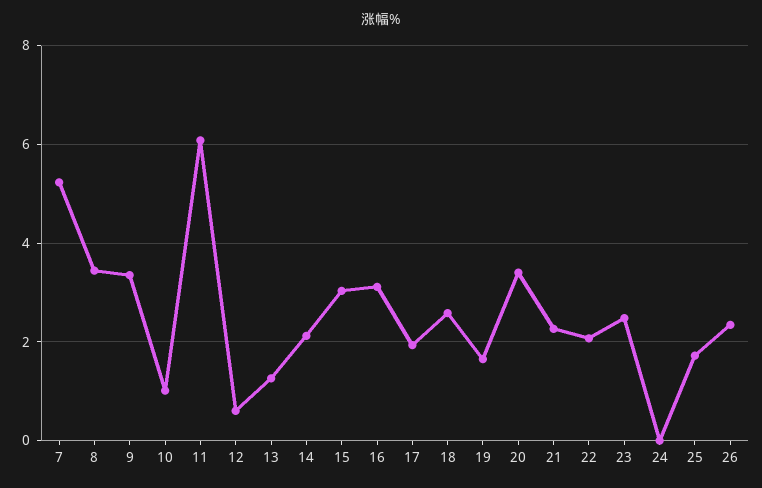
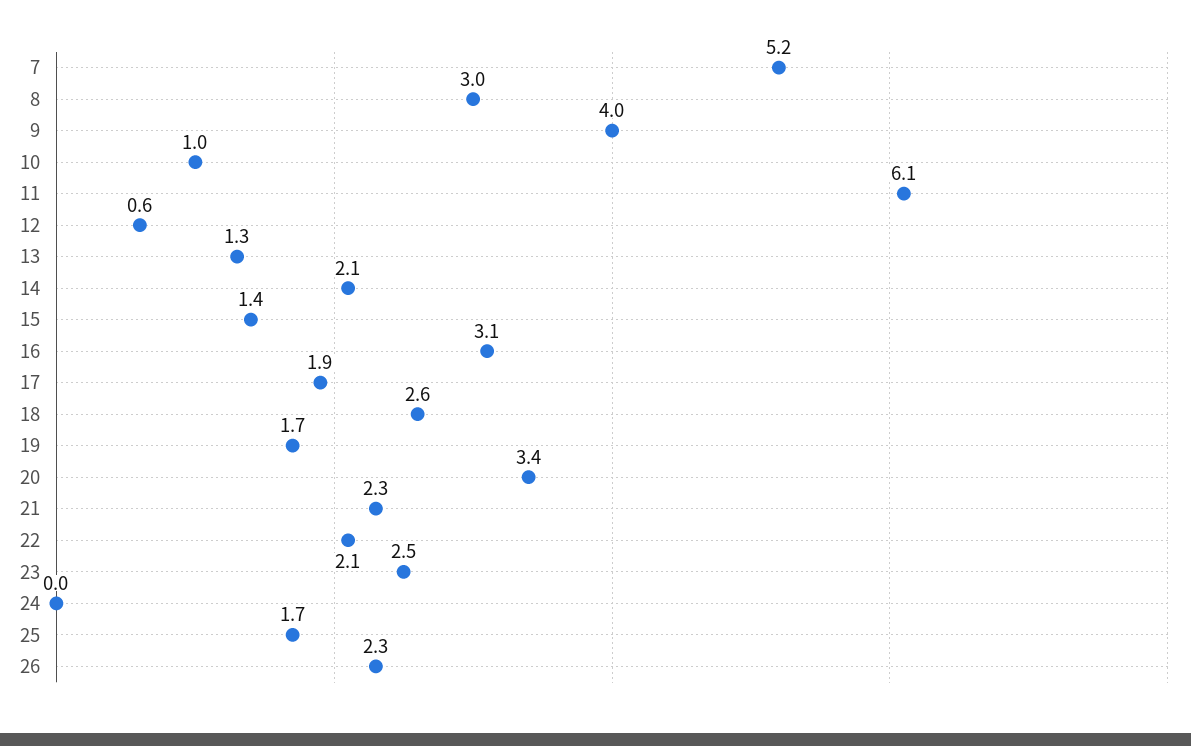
  {
    "7": 5.2,
-   "8": 3.4,
+   "8": 3,
-   "9": 3.4,
+   "9": 4,
    "10": 1,
    "11": 6.1,
    "12": 0.6,
    "13": 1.3,
    "14": 2.1,
-   "15": 3,
+   "15": 1.4,
    "16": 3.1,
    "17": 1.9,
    "18": 2.6,
    "19": 1.7,
    "20": 3.4,
    "21": 2.3,
    "22": 2.1,
    "23": 2.5,
    "24": 0,
    "25": 1.7,
    "26": 2.3
  }

